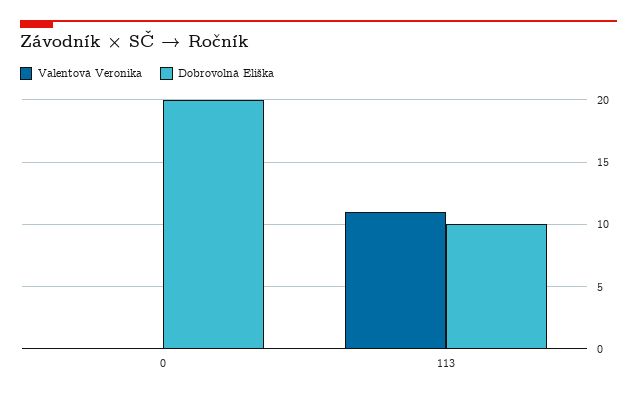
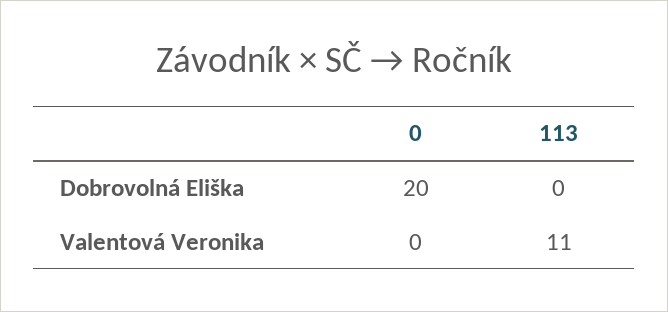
  {
    "Valentová Veronika": {
      "0": 0,
      "113": 11
    },
    "Dobrovolná Eliška": {
      "0": 20,
-     "113": 10
+     "113": 0
    }
  }

